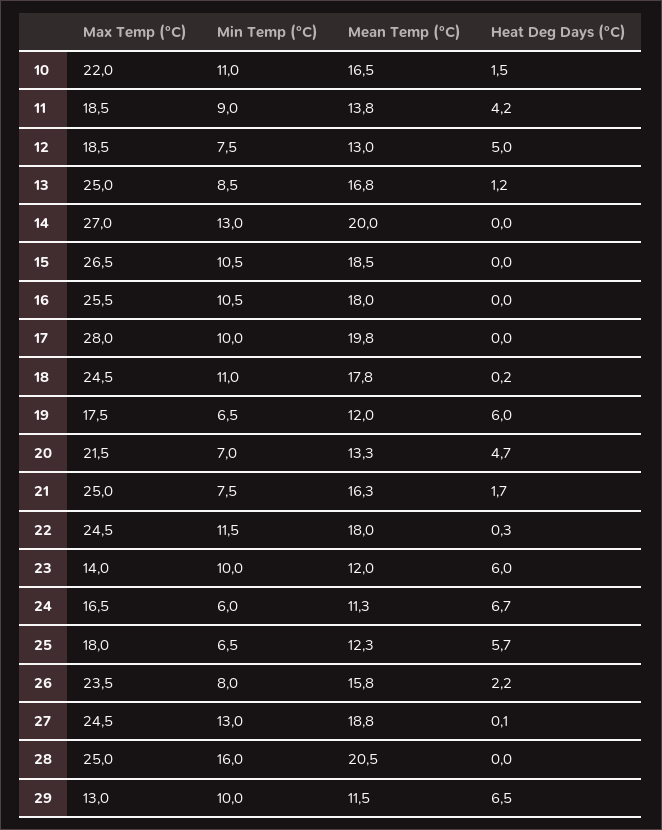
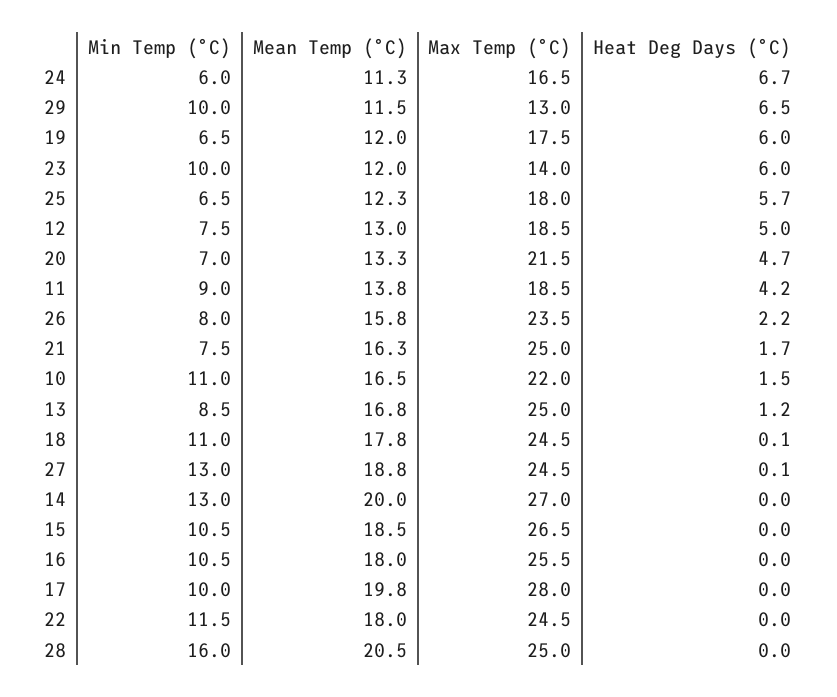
  {
    "Max Temp (°C)": {
      "10": 22,
      "11": 18.5,
      "12": 18.5,
      "13": 25,
      "14": 27,
      "15": 26.5,
      "16": 25.5,
      "17": 28,
      "18": 24.5,
      "19": 17.5,
      "20": 21.5,
      "21": 25,
      "22": 24.5,
      "23": 14,
      "24": 16.5,
      "25": 18,
      "26": 23.5,
      "27": 24.5,
      "28": 25,
      "29": 13
    },
    "Min Temp (°C)": {
      "10": 11,
      "11": 9,
      "12": 7.5,
      "13": 8.5,
      "14": 13,
      "15": 10.5,
      "16": 10.5,
      "17": 10,
      "18": 11,
      "19": 6.5,
      "20": 7,
      "21": 7.5,
      "22": 11.5,
      "23": 10,
      "24": 6,
      "25": 6.5,
      "26": 8,
      "27": 13,
      "28": 16,
      "29": 10
    },
    "Mean Temp (°C)": {
      "10": 16.5,
      "11": 13.8,
      "12": 13,
      "13": 16.8,
      "14": 20,
      "15": 18.5,
      "16": 18,
      "17": 19.8,
      "18": 17.8,
      "19": 12,
      "20": 13.3,
      "21": 16.3,
      "22": 18,
      "23": 12,
      "24": 11.3,
      "25": 12.3,
      "26": 15.8,
      "27": 18.8,
      "28": 20.5,
      "29": 11.5
    },
    "Heat Deg Days (°C)": {
      "10": 1.5,
      "11": 4.2,
      "12": 5,
      "13": 1.2,
      "14": 0,
      "15": 0,
      "16": 0,
      "17": 0,
-     "18": 0.2,
+     "18": 0.1,
      "19": 6,
      "20": 4.7,
      "21": 1.7,
-     "22": 0.3,
+     "22": 0,
      "23": 6,
      "24": 6.7,
      "25": 5.7,
      "26": 2.2,
      "27": 0.1,
      "28": 0,
      "29": 6.5
    }
  }

